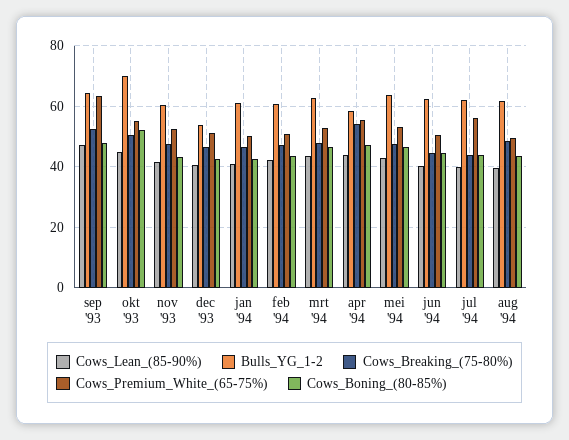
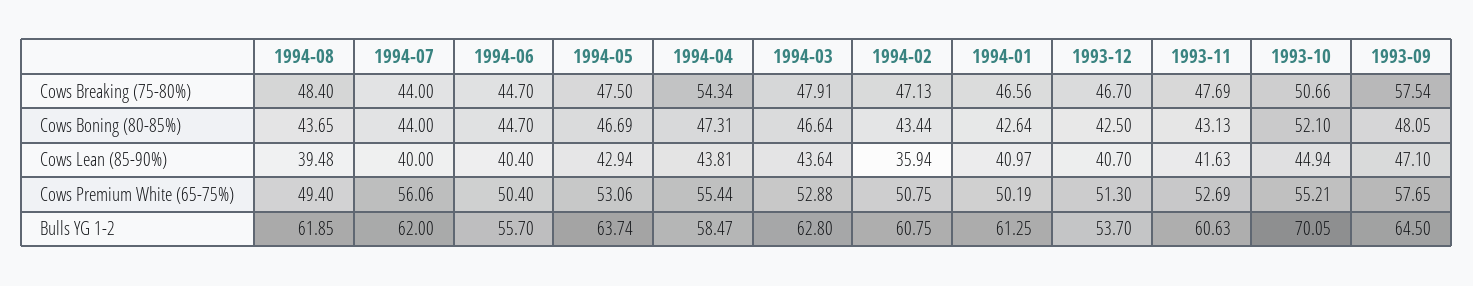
  {
    "Cows_Lean_(85-90%)": {
      "sep '93": 47.1,
      "okt '93": 44.94,
      "nov '93": 41.63,
      "dec '93": 40.7,
      "jan '94": 40.97,
-     "feb '94": 42,
+     "feb '94": 35.94,
      "mrt '94": 43.64,
      "apr '94": 43.81,
      "mei '94": 42.94,
      "jun '94": 40.4,
      "jul '94": 40,
      "aug '94": 39.48
    },
    "Bulls_YG_1-2": {
      "sep '93": 64.5,
      "okt '93": 70.05,
      "nov '93": 60.63,
      "dec '93": 53.7,
      "jan '94": 61.25,
      "feb '94": 60.75,
      "mrt '94": 62.8,
      "apr '94": 58.47,
      "mei '94": 63.74,
-     "jun '94": 62,
+     "jun '94": 55.7,
      "jul '94": 62,
      "aug '94": 61.85
    },
    "Cows_Breaking_(75-80%)": {
-     "sep '93": 52,
+     "sep '93": 57.54,
      "okt '93": 50.66,
      "nov '93": 47.69,
      "dec '93": 46.7,
      "jan '94": 46.56,
      "feb '94": 47.13,
      "mrt '94": 47.91,
      "apr '94": 54.34,
      "mei '94": 47.5,
      "jun '94": 44.7,
      "jul '94": 44,
      "aug '94": 48.4
    },
    "Cows_Premium_White_(65-75%)": {
-     "sep '93": 64,
+     "sep '93": 57.65,
      "okt '93": 55.21,
      "nov '93": 52.69,
      "dec '93": 51.3,
      "jan '94": 50.19,
      "feb '94": 50.75,
      "mrt '94": 52.88,
      "apr '94": 55.44,
      "mei '94": 53.06,
      "jun '94": 50.4,
      "jul '94": 56.06,
      "aug '94": 49.4
    },
    "Cows_Boning_(80-85%)": {
      "sep '93": 48.05,
      "okt '93": 52.1,
      "nov '93": 43.13,
      "dec '93": 42.5,
      "jan '94": 42.64,
      "feb '94": 43.44,
      "mrt '94": 46.64,
      "apr '94": 47.31,
      "mei '94": 46.69,
      "jun '94": 44.7,
      "jul '94": 44,
      "aug '94": 43.65
    }
  }

